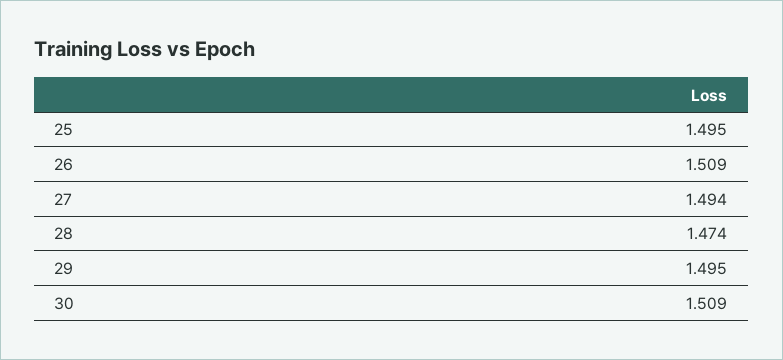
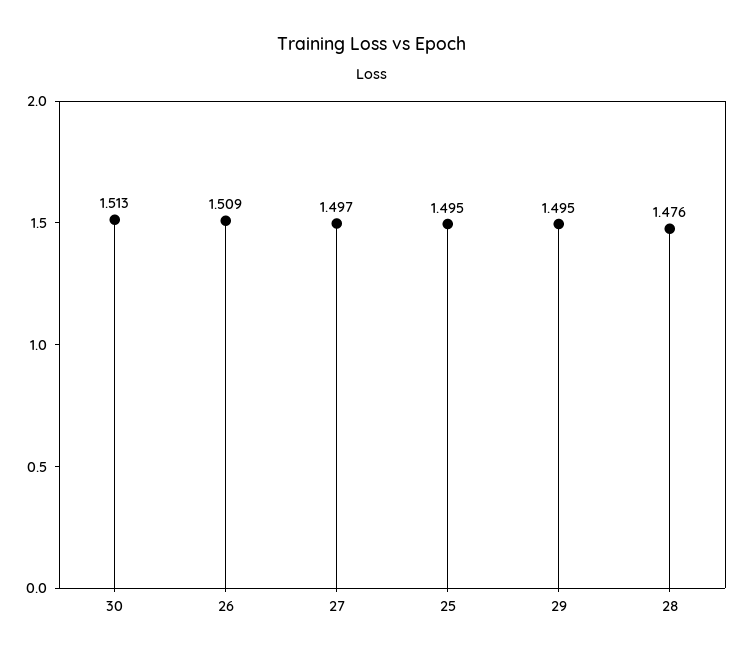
  {
    "25": 1.495,
    "26": 1.509,
-   "27": 1.494,
+   "27": 1.497,
-   "28": 1.474,
+   "28": 1.476,
    "29": 1.495,
-   "30": 1.509
+   "30": 1.513
  }

